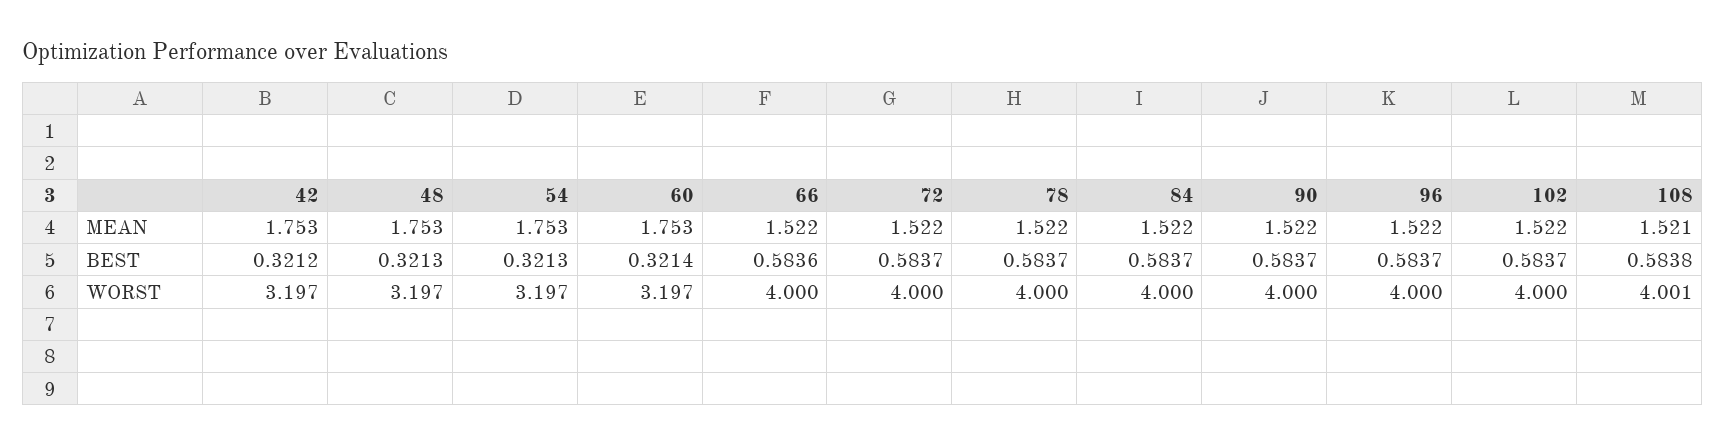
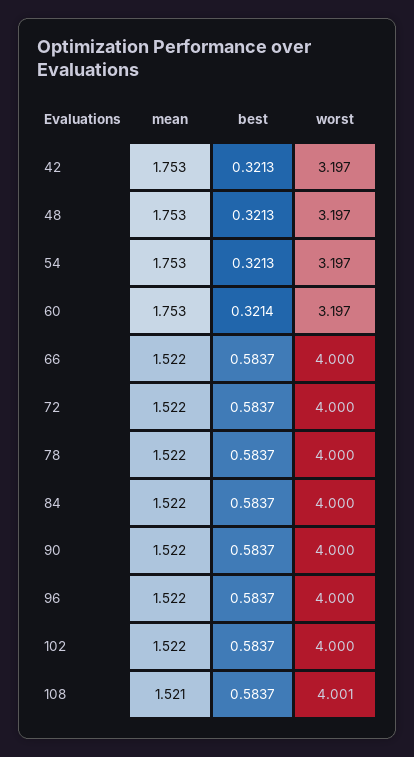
  {
    "42": {
      "MEAN": 1.753,
-     "BEST": 0.3212,
+     "BEST": 0.3213,
      "WORST": 3.197
    },
    "48": {
      "MEAN": 1.753,
      "BEST": 0.3213,
      "WORST": 3.197
    },
    "54": {
      "MEAN": 1.753,
      "BEST": 0.3213,
      "WORST": 3.197
    },
    "60": {
      "MEAN": 1.753,
      "BEST": 0.3214,
      "WORST": 3.197
    },
    "66": {
      "MEAN": 1.522,
-     "BEST": 0.5836,
+     "BEST": 0.5837,
      "WORST": 4
    },
    "72": {
      "MEAN": 1.522,
      "BEST": 0.5837,
      "WORST": 4
    },
    "78": {
      "MEAN": 1.522,
      "BEST": 0.5837,
      "WORST": 4
    },
    "84": {
      "MEAN": 1.522,
      "BEST": 0.5837,
      "WORST": 4
    },
    "90": {
      "MEAN": 1.522,
      "BEST": 0.5837,
      "WORST": 4
    },
    "96": {
      "MEAN": 1.522,
      "BEST": 0.5837,
      "WORST": 4
    },
    "102": {
      "MEAN": 1.522,
      "BEST": 0.5837,
      "WORST": 4
    },
    "108": {
      "MEAN": 1.521,
-     "BEST": 0.5838,
+     "BEST": 0.5837,
      "WORST": 4.001
    }
  }

